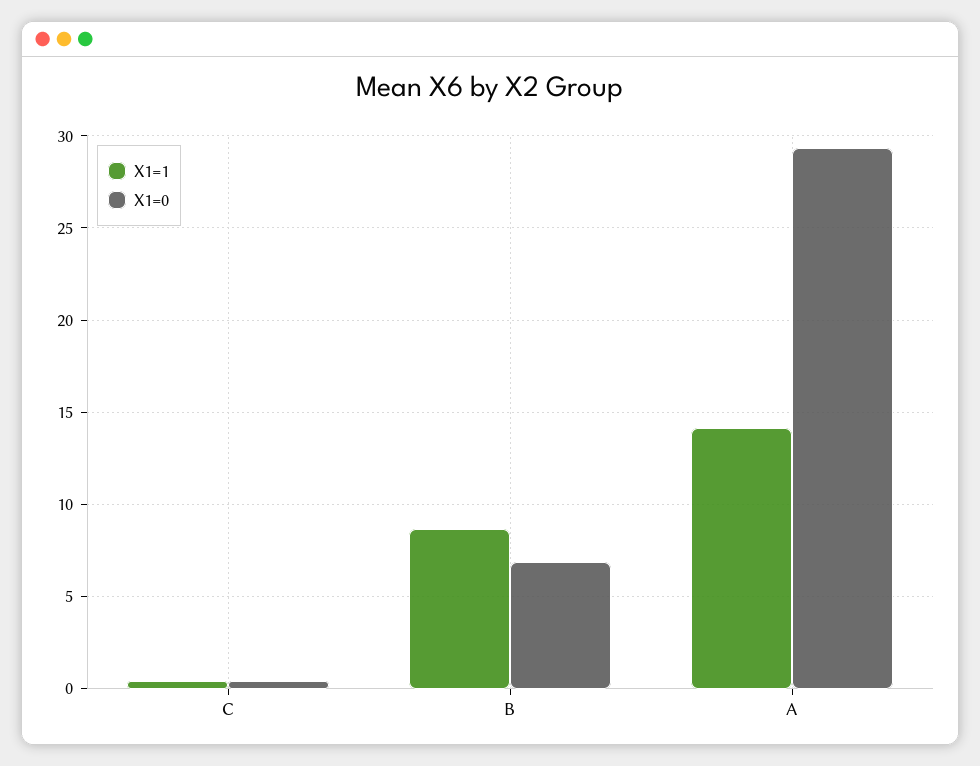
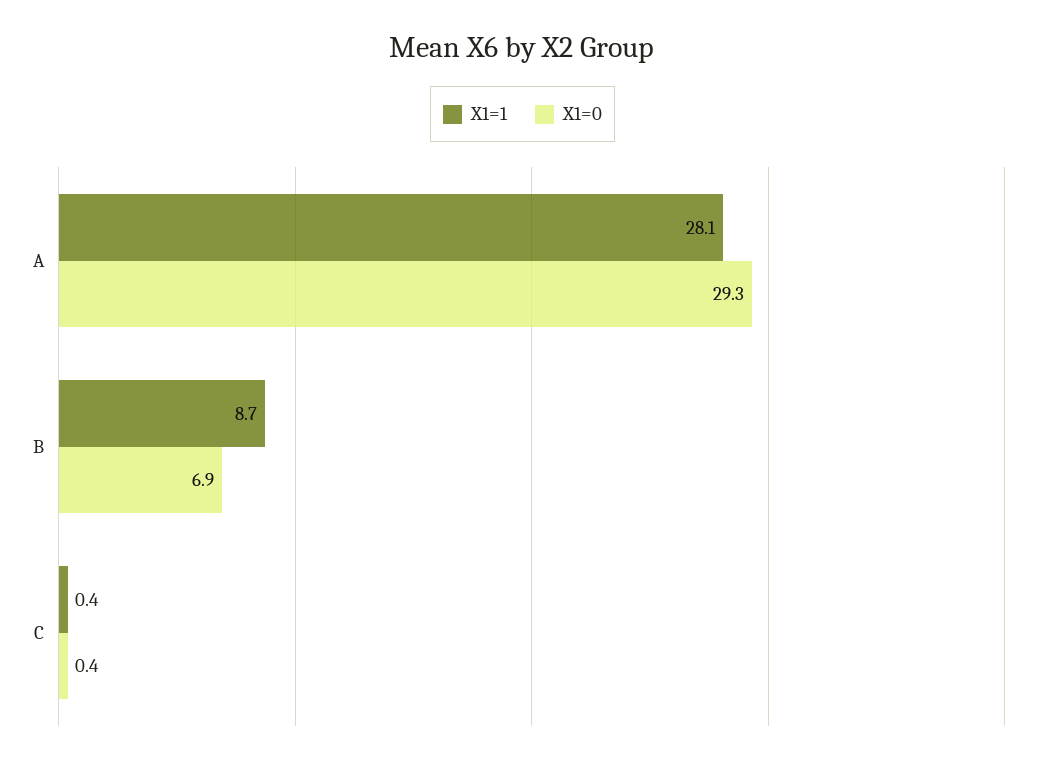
  {
    "X1=1": {
      "C": 0.4,
      "B": 8.7,
-     "A": 14
+     "A": 28.1
    },
    "X1=0": {
      "C": 0.4,
      "B": 6.9,
      "A": 29.3
    }
  }

